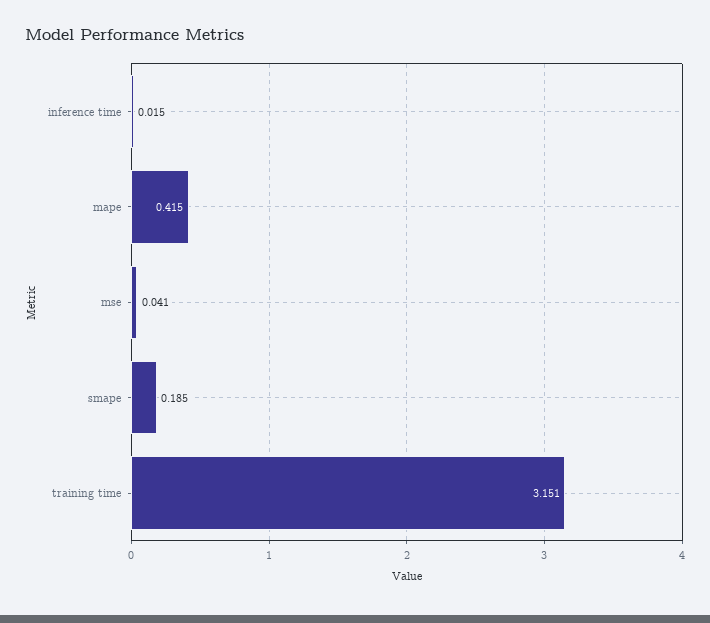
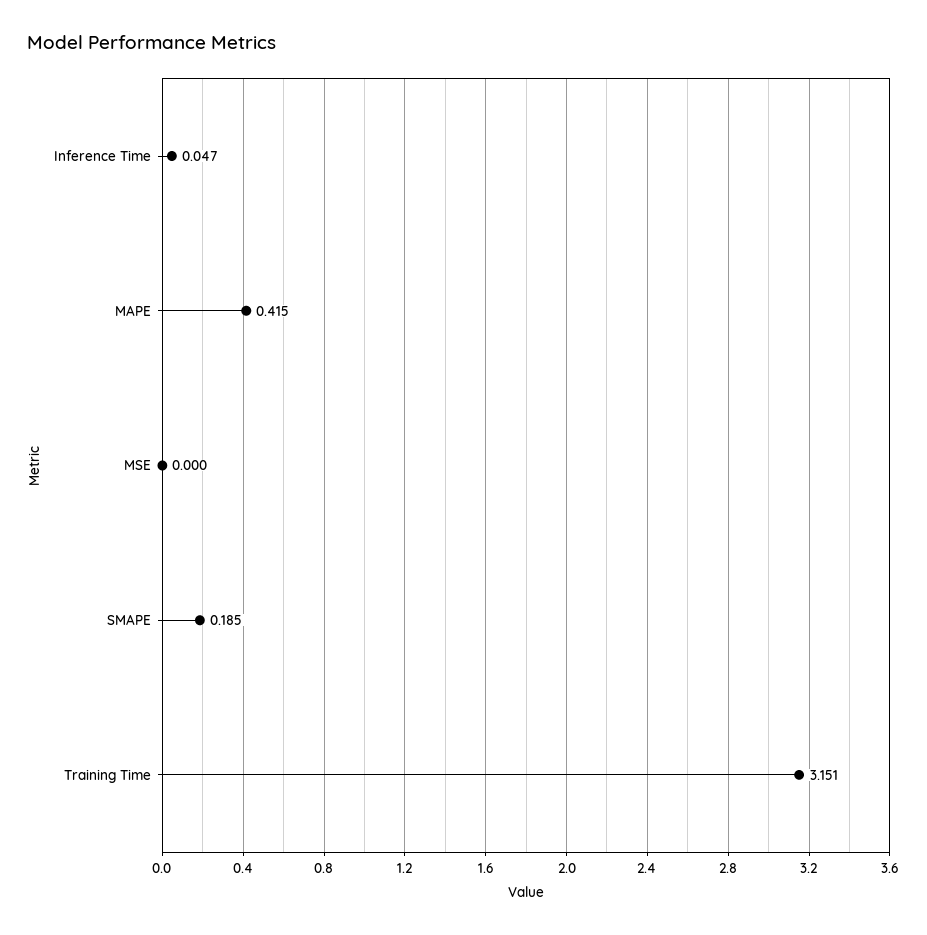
  {
-   "inference time": 0.015,
+   "inference time": 0.047,
    "mape": 0.415,
-   "mse": 0.041,
+   "mse": 0,
    "smape": 0.185,
    "training time": 3.151
  }

